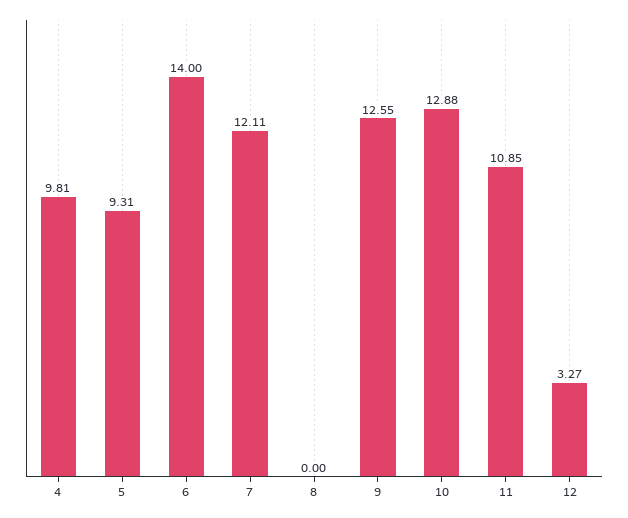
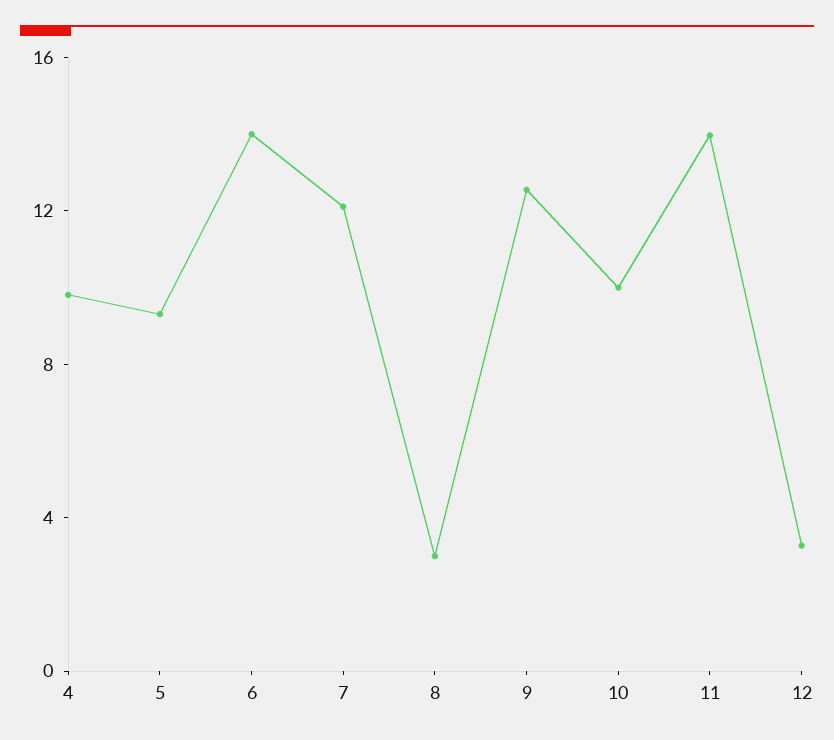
  {
    "4": 9.81,
    "5": 9.31,
    "6": 14,
    "7": 12.11,
-   "8": 0,
+   "8": 3,
    "9": 12.55,
-   "10": 12.88,
+   "10": 10,
-   "11": 10.85,
+   "11": 14,
    "12": 3.27
  }

